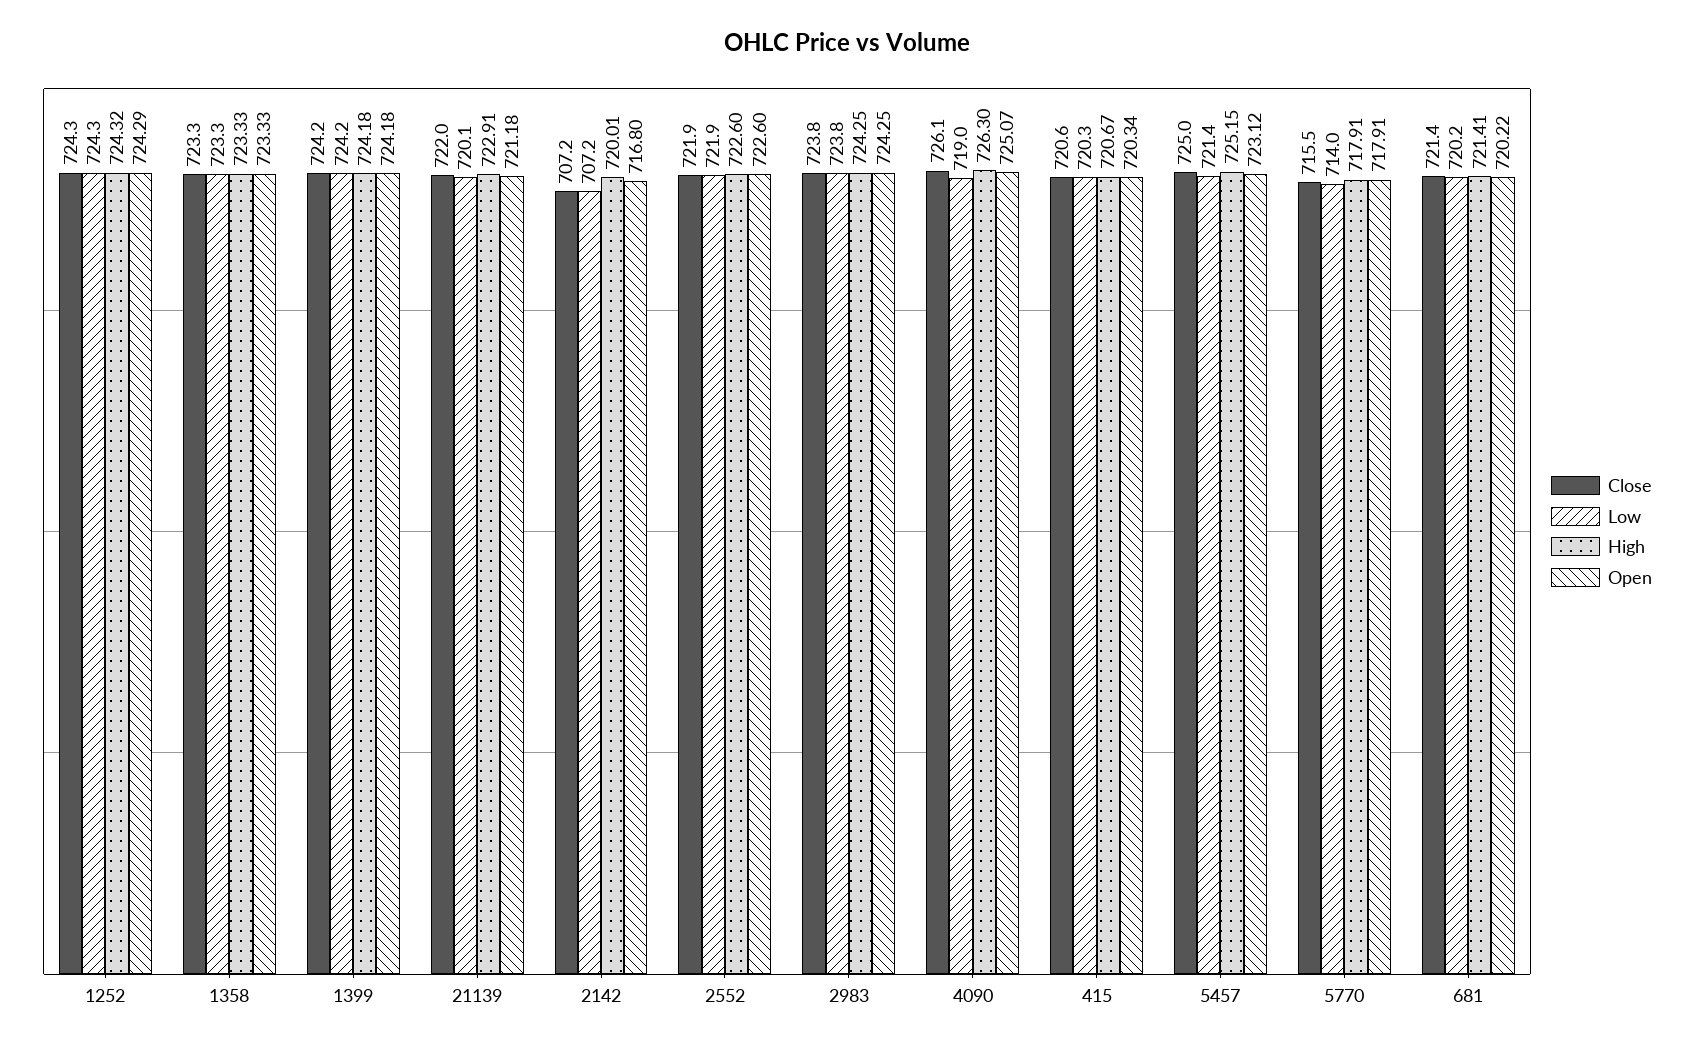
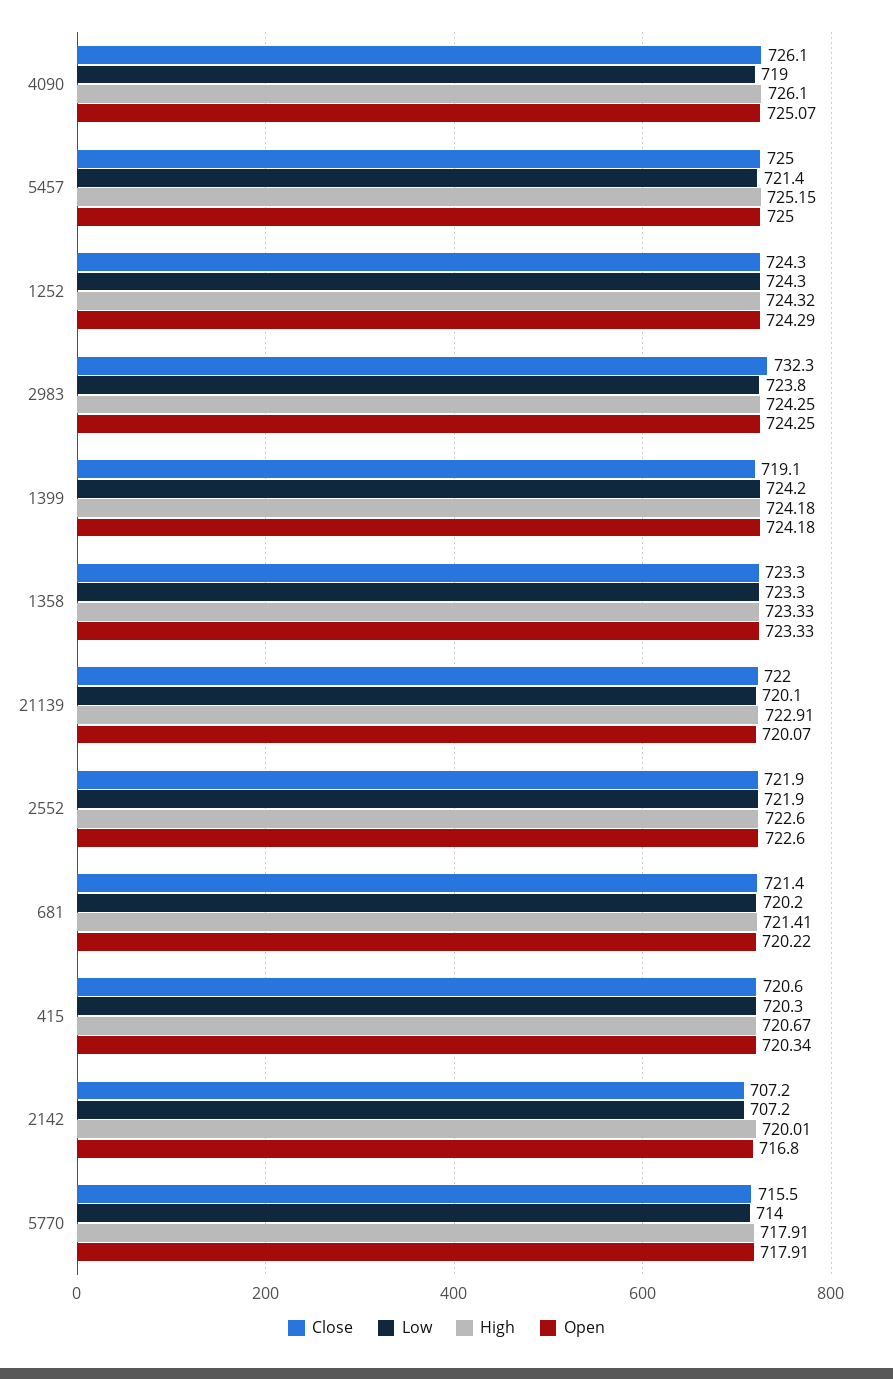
  {
    "Close": {
      "1252": 724.3,
      "1358": 723.3,
-     "1399": 724.2,
+     "1399": 719.1,
      "21139": 722,
      "2142": 707.2,
      "2552": 721.9,
-     "2983": 723.8,
+     "2983": 732.3,
      "4090": 726.1,
      "415": 720.6,
      "5457": 725,
      "5770": 715.5,
      "681": 721.4
    },
    "Low": {
      "1252": 724.3,
      "1358": 723.3,
      "1399": 724.2,
      "21139": 720.1,
      "2142": 707.2,
      "2552": 721.9,
      "2983": 723.8,
      "4090": 719,
      "415": 720.3,
      "5457": 721.4,
      "5770": 714,
      "681": 720.2
    },
    "High": {
      "1252": 724.32,
      "1358": 723.33,
      "1399": 724.18,
      "21139": 722.91,
      "2142": 720.01,
      "2552": 722.6,
      "2983": 724.25,
-     "4090": 726.3,
+     "4090": 726.1,
      "415": 720.67,
      "5457": 725.15,
      "5770": 717.91,
      "681": 721.41
    },
    "Open": {
      "1252": 724.29,
      "1358": 723.33,
      "1399": 724.18,
-     "21139": 721.18,
+     "21139": 720.07,
      "2142": 716.8,
      "2552": 722.6,
      "2983": 724.25,
      "4090": 725.07,
      "415": 720.34,
-     "5457": 723.12,
+     "5457": 725,
      "5770": 717.91,
      "681": 720.22
    }
  }

